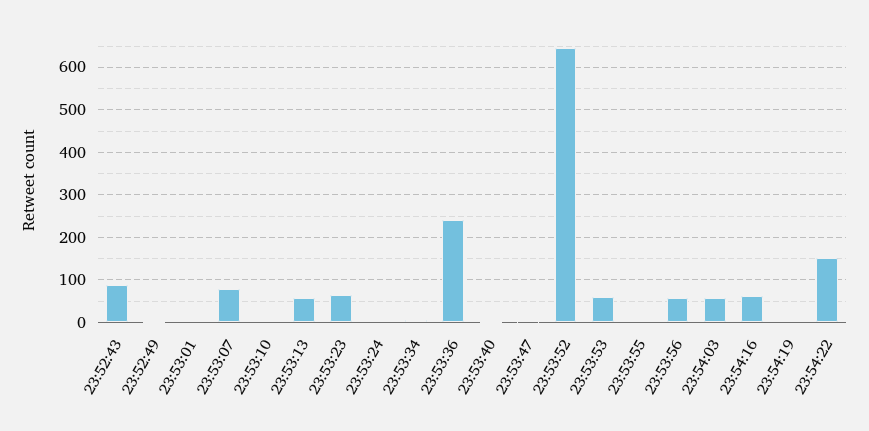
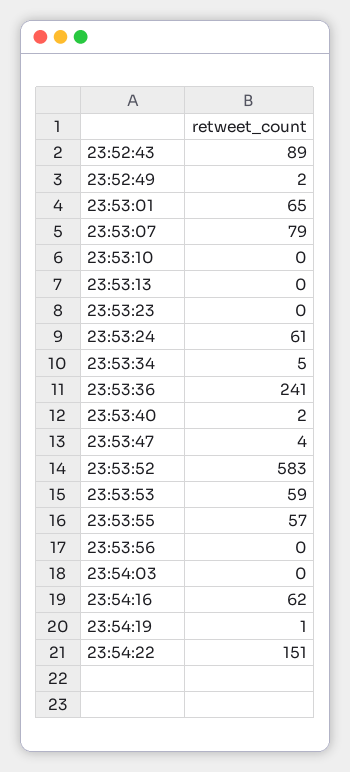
  {
    "23:52:43": 89,
    "23:52:49": 2,
-   "23:53:01": 0,
+   "23:53:01": 65,
    "23:53:07": 79,
    "23:53:10": 0,
-   "23:53:13": 60,
+   "23:53:13": 0,
-   "23:53:23": 60,
+   "23:53:23": 0,
-   "23:53:24": 0,
+   "23:53:24": 61,
    "23:53:34": 5,
    "23:53:36": 241,
    "23:53:40": 2,
    "23:53:47": 4,
-   "23:53:52": 640,
+   "23:53:52": 583,
    "23:53:53": 59,
-   "23:53:55": 0,
+   "23:53:55": 57,
-   "23:53:56": 60,
+   "23:53:56": 0,
-   "23:54:03": 60,
+   "23:54:03": 0,
    "23:54:16": 62,
    "23:54:19": 1,
    "23:54:22": 151
  }

